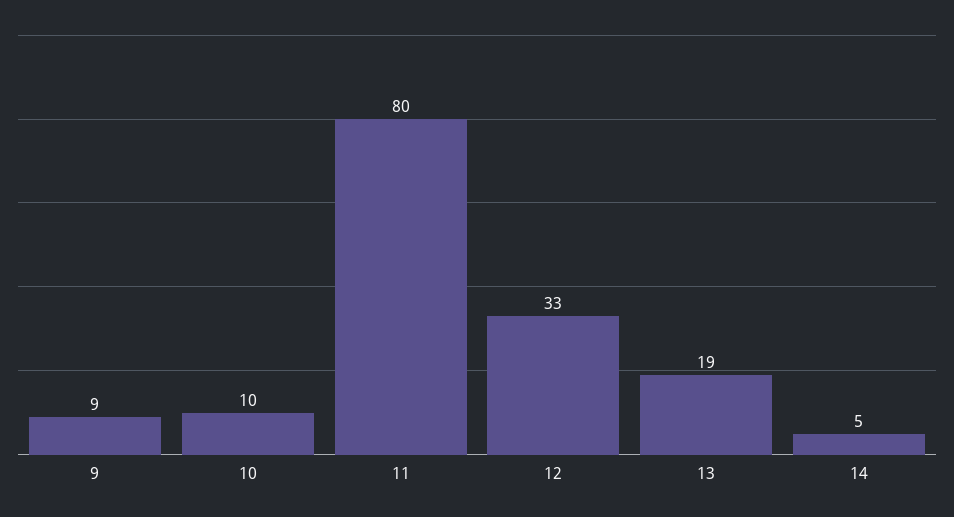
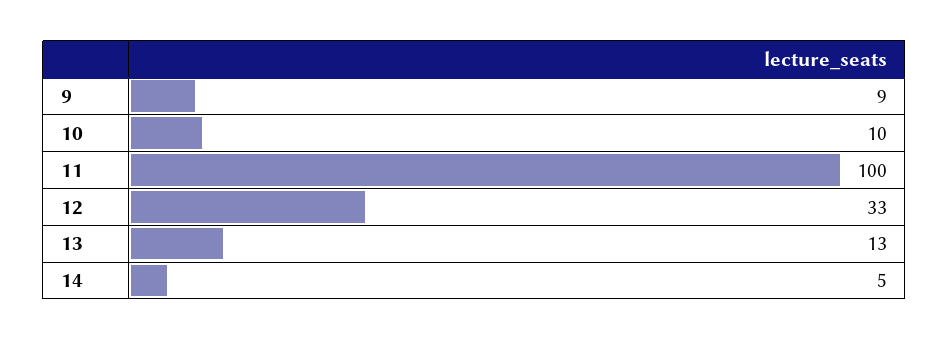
  {
    "9": 9,
    "10": 10,
-   "11": 80,
+   "11": 100,
    "12": 33,
-   "13": 19,
+   "13": 13,
    "14": 5
  }

